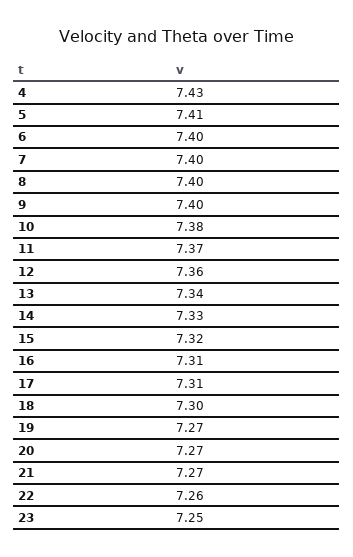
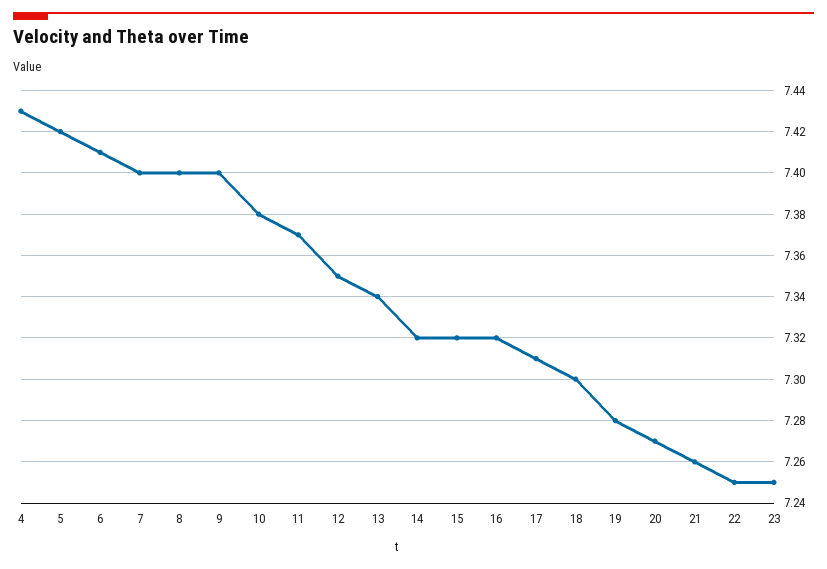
  {
    "4": 7.43,
-   "5": 7.41,
+   "5": 7.42,
-   "6": 7.4,
+   "6": 7.41,
    "7": 7.4,
    "8": 7.4,
    "9": 7.4,
    "10": 7.38,
    "11": 7.37,
-   "12": 7.36,
+   "12": 7.35,
    "13": 7.34,
-   "14": 7.33,
+   "14": 7.32,
    "15": 7.32,
-   "16": 7.31,
+   "16": 7.32,
    "17": 7.31,
    "18": 7.3,
-   "19": 7.27,
+   "19": 7.28,
    "20": 7.27,
-   "21": 7.27,
+   "21": 7.26,
-   "22": 7.26,
+   "22": 7.25,
    "23": 7.25
  }

